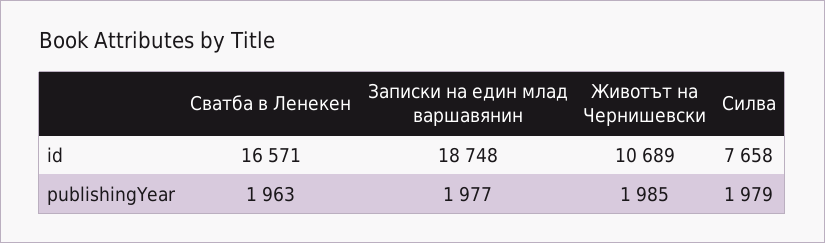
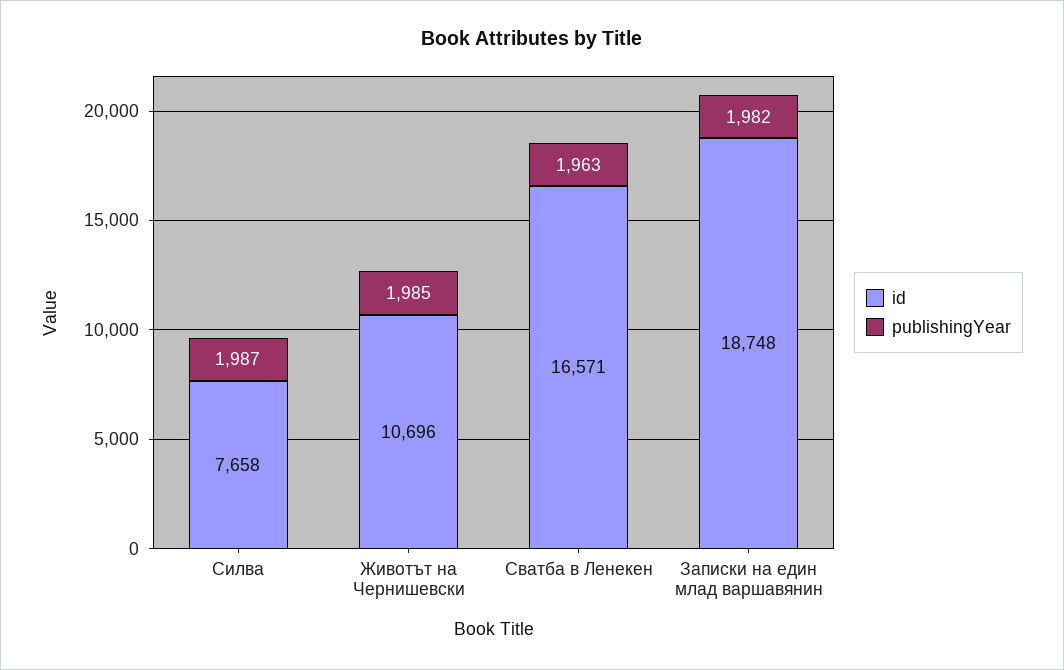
  {
    "id": {
      "Сватба в Ленекен": 16571,
      "Записки на един млад варшавянин": 18748,
-     "Животът на Чернишевски": 10689,
+     "Животът на Чернишевски": 10696,
      "Силва": 7658
    },
    "publishingYear": {
      "Сватба в Ленекен": 1963,
-     "Записки на един млад варшавянин": 1977,
+     "Записки на един млад варшавянин": 1982,
      "Животът на Чернишевски": 1985,
-     "Силва": 1979
+     "Силва": 1987
    }
  }

